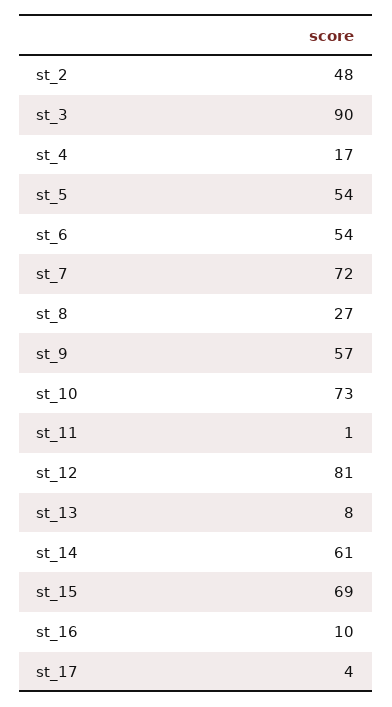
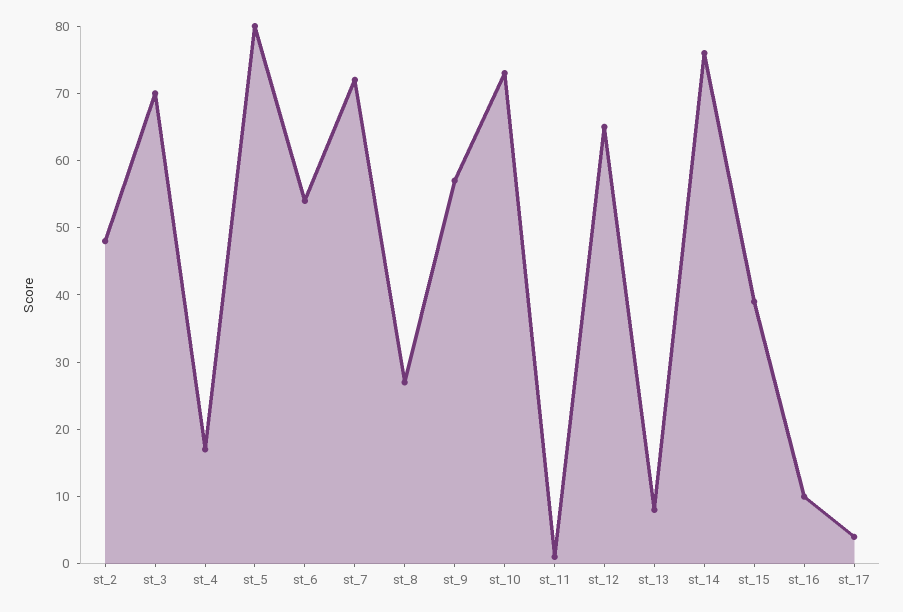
  {
    "st_2": 48,
-   "st_3": 90,
+   "st_3": 70,
    "st_4": 17,
-   "st_5": 54,
+   "st_5": 80,
    "st_6": 54,
    "st_7": 72,
    "st_8": 27,
    "st_9": 57,
    "st_10": 73,
    "st_11": 1,
-   "st_12": 81,
+   "st_12": 65,
    "st_13": 8,
-   "st_14": 61,
+   "st_14": 75,
-   "st_15": 69,
+   "st_15": 40,
    "st_16": 10,
    "st_17": 4
  }

